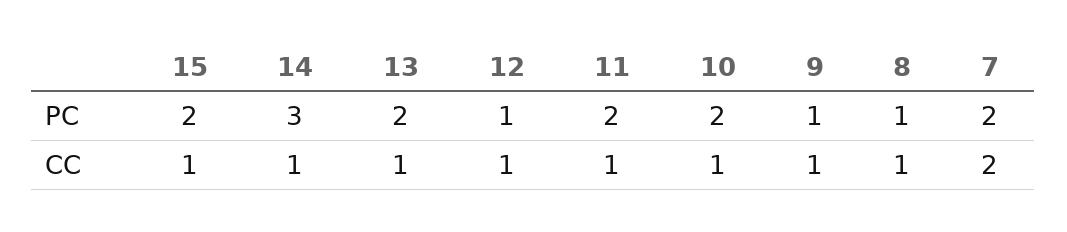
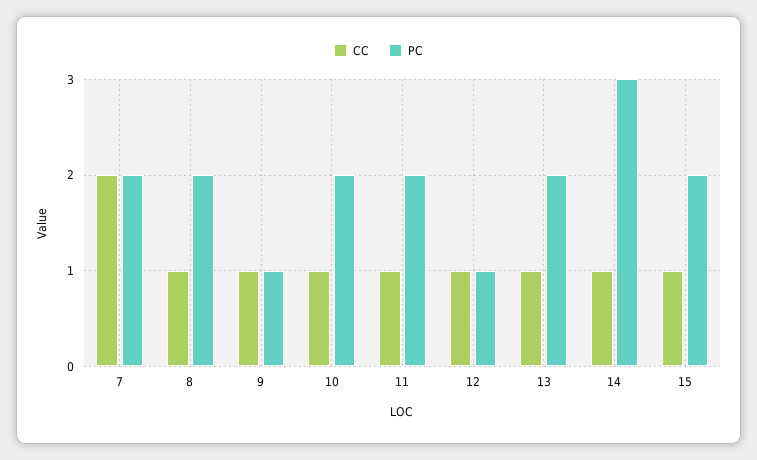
  {
    "PC": {
      "15": 2,
      "14": 3,
      "13": 2,
      "12": 1,
      "11": 2,
      "10": 2,
      "9": 1,
-     "8": 1,
+     "8": 2,
      "7": 2
    },
    "CC": {
      "15": 1,
      "14": 1,
      "13": 1,
      "12": 1,
      "11": 1,
      "10": 1,
      "9": 1,
      "8": 1,
      "7": 2
    }
  }

